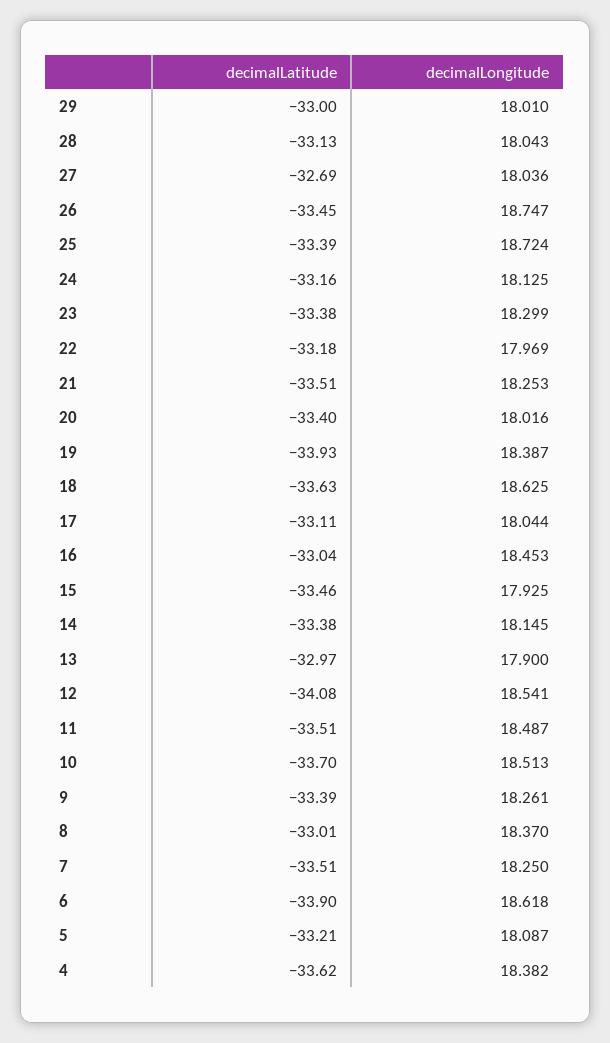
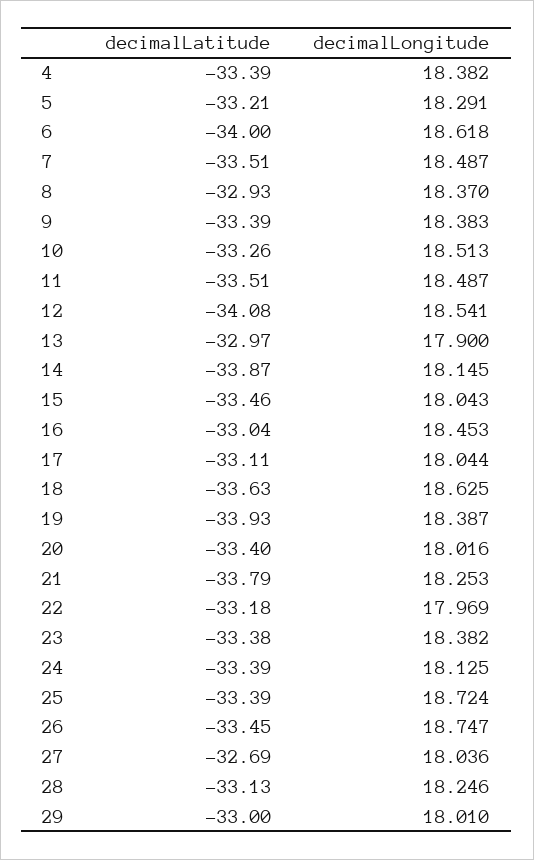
  {
    "decimalLatitude": {
      "29": -33,
      "28": -33.13,
      "27": -32.69,
      "26": -33.45,
      "25": -33.39,
-     "24": -33.16,
+     "24": -33.39,
      "23": -33.38,
      "22": -33.18,
-     "21": -33.51,
+     "21": -33.79,
      "20": -33.4,
      "19": -33.93,
      "18": -33.63,
      "17": -33.11,
      "16": -33.04,
      "15": -33.46,
-     "14": -33.38,
+     "14": -33.87,
      "13": -32.97,
      "12": -34.08,
      "11": -33.51,
-     "10": -33.7,
+     "10": -33.26,
      "9": -33.39,
-     "8": -33.01,
+     "8": -32.93,
      "7": -33.51,
-     "6": -33.9,
+     "6": -34,
      "5": -33.21,
-     "4": -33.62
+     "4": -33.39
    },
    "decimalLongitude": {
      "29": 18.01,
-     "28": 18.043,
+     "28": 18.246,
      "27": 18.036,
      "26": 18.747,
      "25": 18.724,
      "24": 18.125,
-     "23": 18.299,
+     "23": 18.382,
      "22": 17.969,
      "21": 18.253,
      "20": 18.016,
      "19": 18.387,
      "18": 18.625,
      "17": 18.044,
      "16": 18.453,
-     "15": 17.925,
+     "15": 18.043,
      "14": 18.145,
      "13": 17.9,
      "12": 18.541,
      "11": 18.487,
      "10": 18.513,
-     "9": 18.261,
+     "9": 18.383,
      "8": 18.37,
-     "7": 18.25,
+     "7": 18.487,
      "6": 18.618,
-     "5": 18.087,
+     "5": 18.291,
      "4": 18.382
    }
  }

